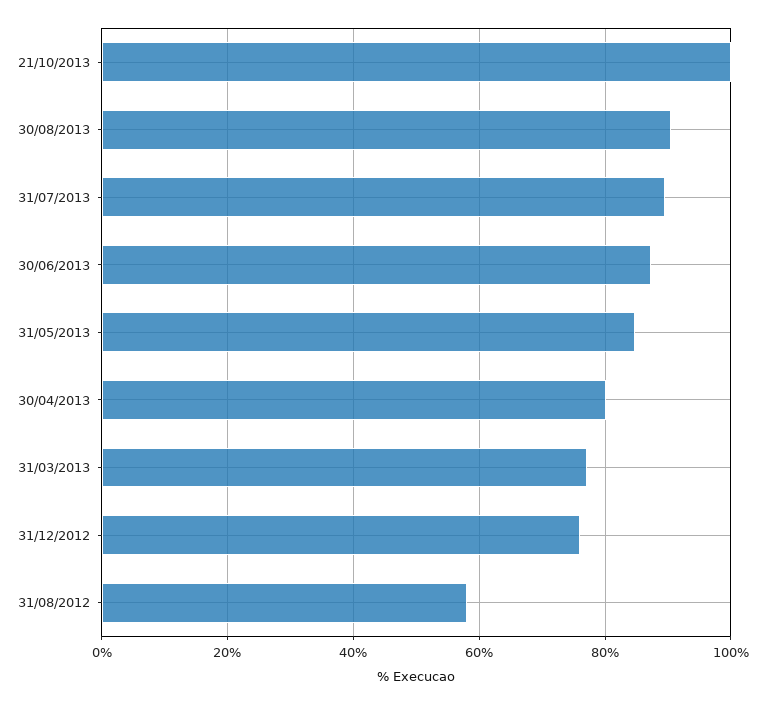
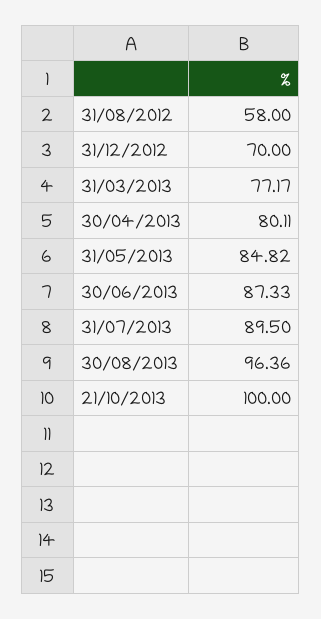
  {
    "21/10/2013": 100,
-   "30/08/2013": 90,
+   "30/08/2013": 96.36,
    "31/07/2013": 89.5,
    "30/06/2013": 87.33,
    "31/05/2013": 84.82,
    "30/04/2013": 80.11,
    "31/03/2013": 77.17,
-   "31/12/2012": 76,
+   "31/12/2012": 70,
    "31/08/2012": 58
  }

